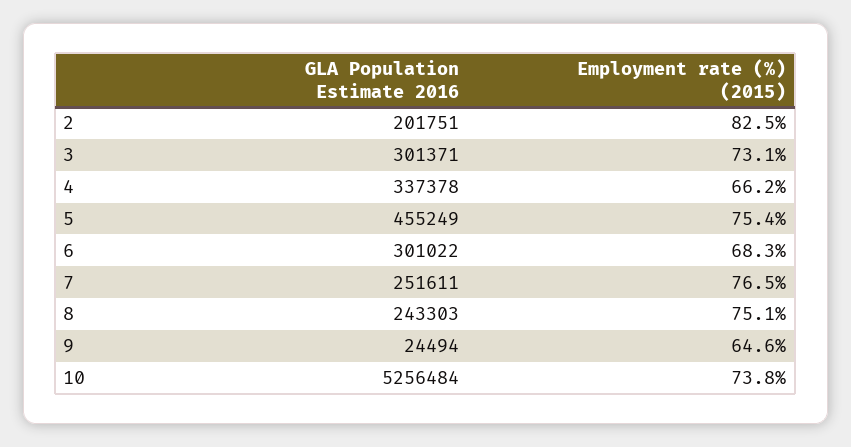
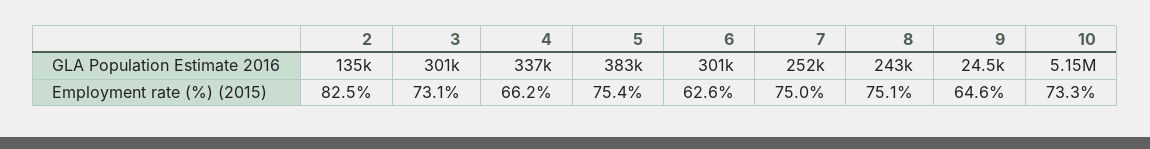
  {
    "GLA Population Estimate 2016": {
-     "2": 201751,
+     "2": 135000,
      "3": 301371,
      "4": 337378,
-     "5": 455249,
+     "5": 383000,
      "6": 301022,
      "7": 251611,
      "8": 243303,
      "9": 24494,
-     "10": 5256484
+     "10": 5150000
    },
    "Employment rate (%) (2015)": {
      "2": 82.5,
      "3": 73.1,
      "4": 66.2,
      "5": 75.4,
-     "6": 68.3,
+     "6": 62.6,
-     "7": 76.5,
+     "7": 75,
      "8": 75.1,
      "9": 64.6,
-     "10": 73.8
+     "10": 73.3
    }
  }

